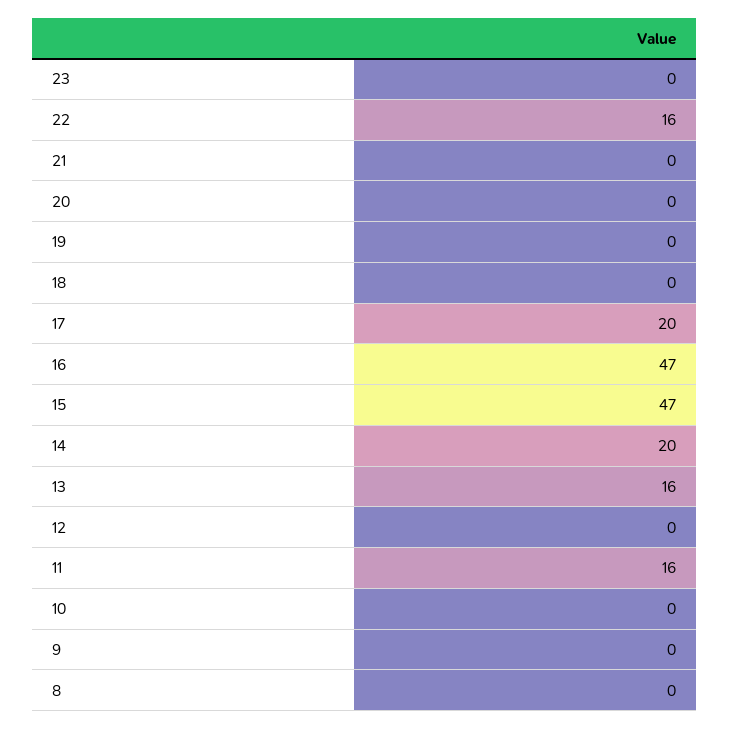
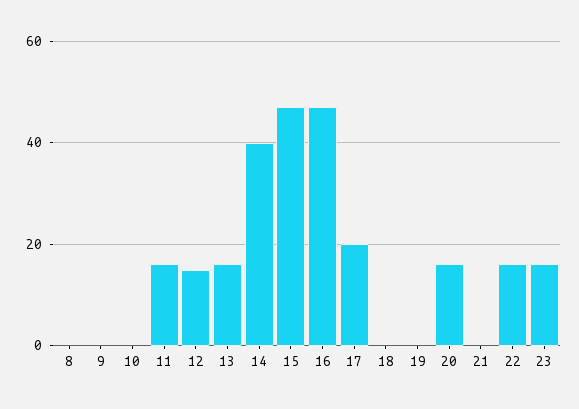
  {
-   "23": 0,
+   "23": 15,
    "22": 16,
    "21": 0,
-   "20": 0,
+   "20": 15,
    "19": 0,
    "18": 0,
    "17": 20,
    "16": 47,
    "15": 47,
-   "14": 20,
+   "14": 40,
    "13": 16,
-   "12": 0,
+   "12": 15,
    "11": 16,
    "10": 0,
    "9": 0,
    "8": 0
  }

